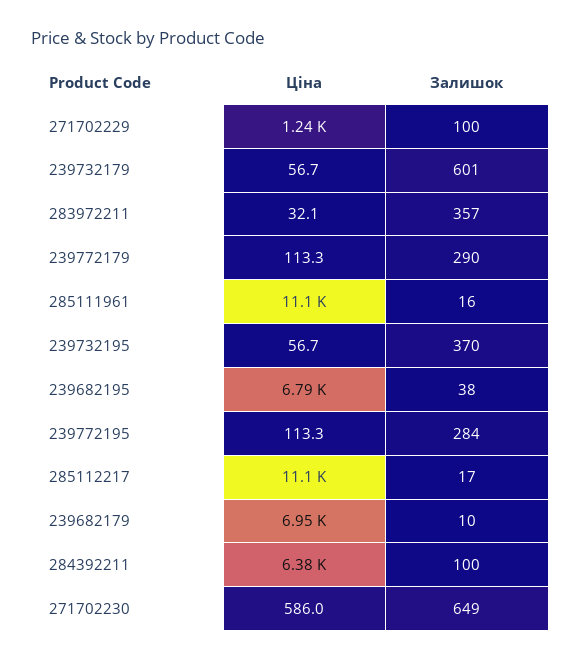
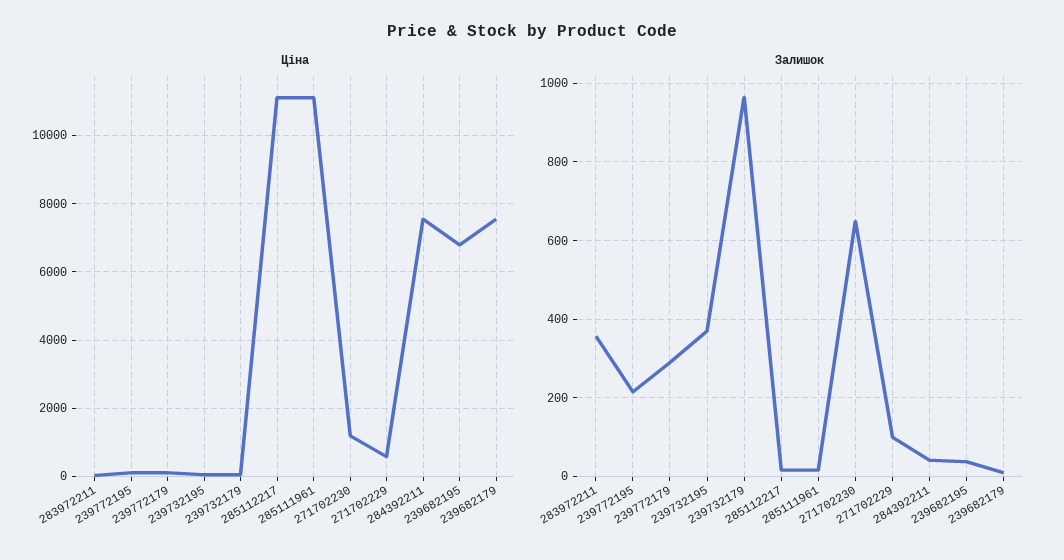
  {
    "Ціна": {
-     "271702229": 1240,
+     "271702229": 600,
      "239732179": 56.7,
      "283972211": 32.1,
      "239772179": 113.3,
      "285111961": 11100,
      "239732195": 56.7,
      "239682195": 6790,
      "239772195": 113.3,
      "285112217": 11100,
-     "239682179": 6950,
+     "239682179": 7600,
-     "284392211": 6380,
+     "284392211": 7600,
-     "271702230": 586
+     "271702230": 1200
    },
    "Залишок": {
      "271702229": 100,
-     "239732179": 601,
+     "239732179": 960,
      "283972211": 357,
      "239772179": 290,
      "285111961": 16,
      "239732195": 370,
      "239682195": 38,
-     "239772195": 284,
+     "239772195": 220,
      "285112217": 17,
      "239682179": 10,
-     "284392211": 100,
+     "284392211": 40,
      "271702230": 649
    }
  }

